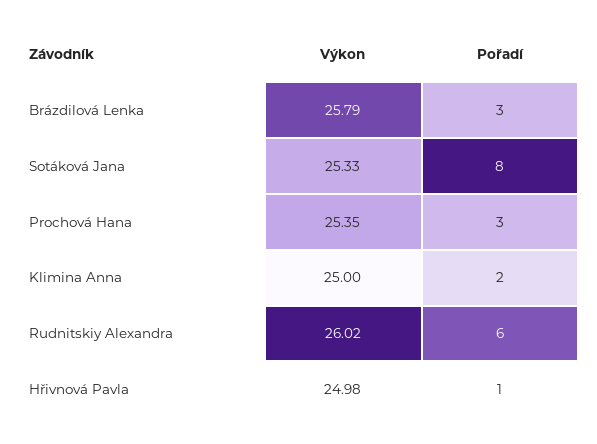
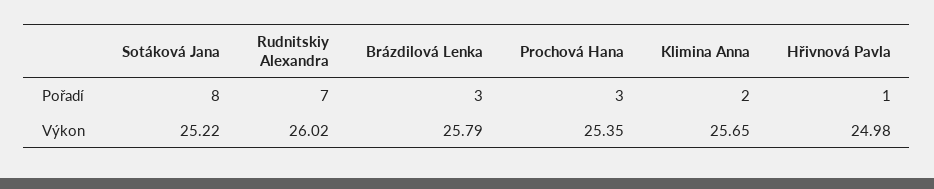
  {
    "Výkon": {
      "Brázdilová Lenka": 25.79,
-     "Sotáková Jana": 25.33,
+     "Sotáková Jana": 25.22,
      "Prochová Hana": 25.35,
-     "Klimina Anna": 25,
+     "Klimina Anna": 25.65,
      "Rudnitskiy Alexandra": 26.02,
      "Hřivnová Pavla": 24.98
    },
    "Pořadí": {
      "Brázdilová Lenka": 3,
      "Sotáková Jana": 8,
      "Prochová Hana": 3,
      "Klimina Anna": 2,
-     "Rudnitskiy Alexandra": 6,
+     "Rudnitskiy Alexandra": 7,
      "Hřivnová Pavla": 1
    }
  }

